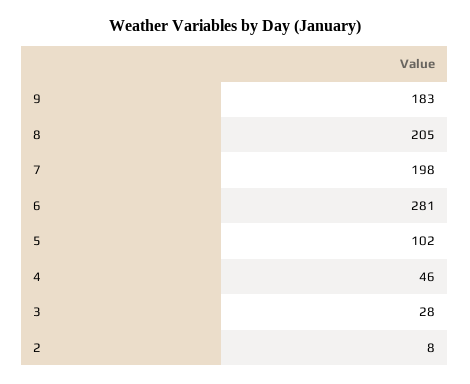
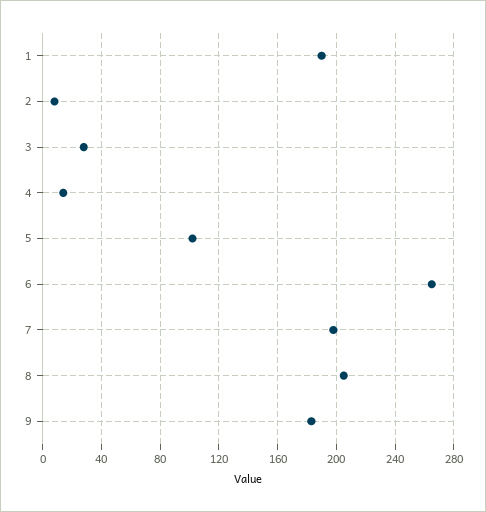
  {
    "9": 183,
    "8": 205,
    "7": 198,
-   "6": 281,
+   "6": 265,
    "5": 102,
-   "4": 46,
+   "4": 15,
    "3": 28,
-   "2": 8
+   "2": 8,
+   "1": 190
  }

